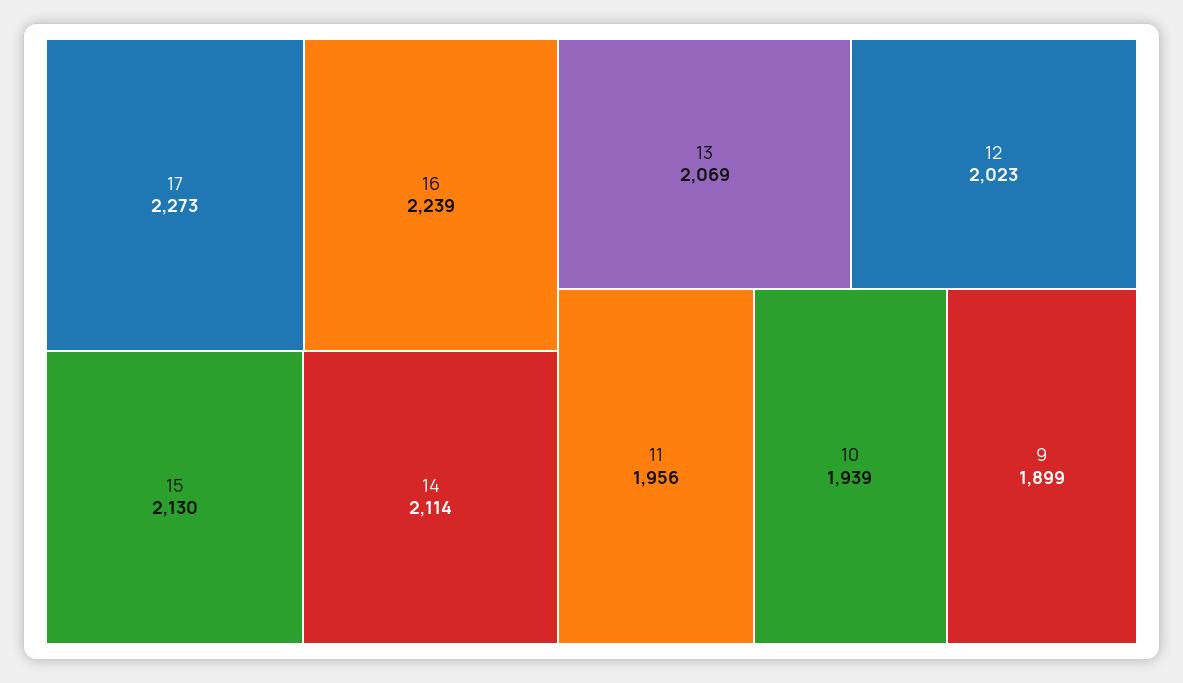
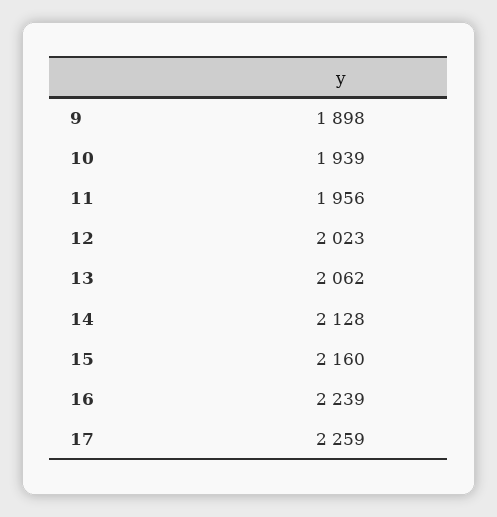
  {
-   "17": 2273,
+   "17": 2259,
    "16": 2239,
-   "15": 2130,
+   "15": 2160,
-   "14": 2114,
+   "14": 2128,
-   "13": 2069,
+   "13": 2062,
    "12": 2023,
    "11": 1956,
    "10": 1939,
-   "9": 1899
+   "9": 1898
  }

